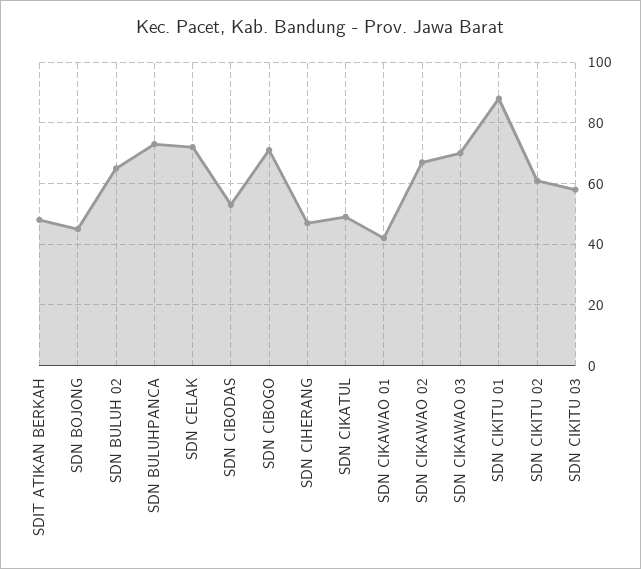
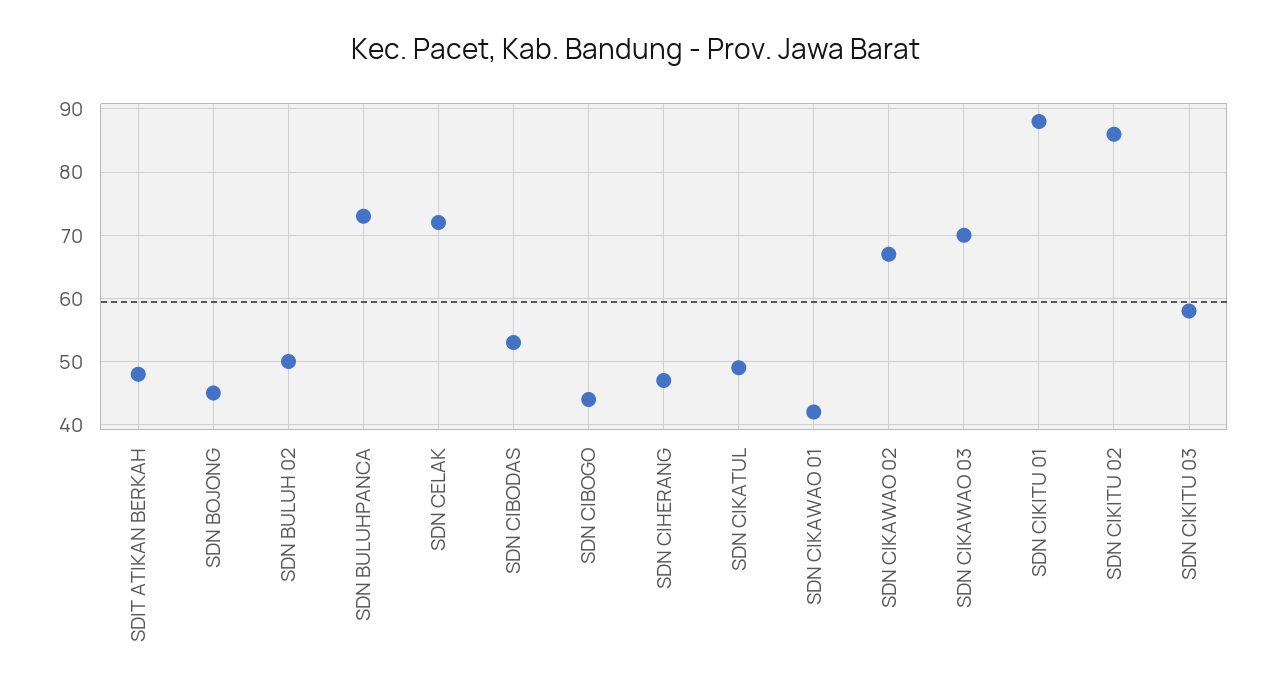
  {
    "SDIT ATIKAN BERKAH": 48,
    "SDN BOJONG": 45,
-   "SDN BULUH 02": 65,
+   "SDN BULUH 02": 50,
    "SDN BULUHPANCA": 73,
    "SDN CELAK": 72,
    "SDN CIBODAS": 53,
-   "SDN CIBOGO": 70,
+   "SDN CIBOGO": 44,
    "SDN CIHERANG": 47,
    "SDN CIKATUL": 49,
    "SDN CIKAWAO 01": 42,
    "SDN CIKAWAO 02": 67,
    "SDN CIKAWAO 03": 70,
    "SDN CIKITU 01": 88,
-   "SDN CIKITU 02": 60,
+   "SDN CIKITU 02": 86,
    "SDN CIKITU 03": 58
  }

